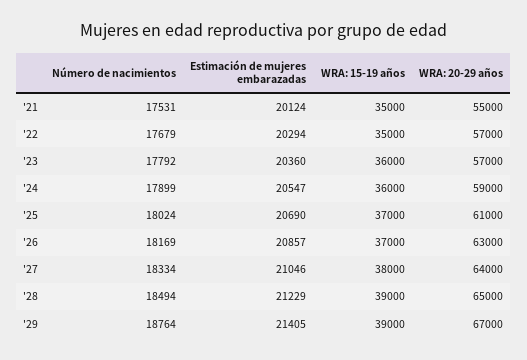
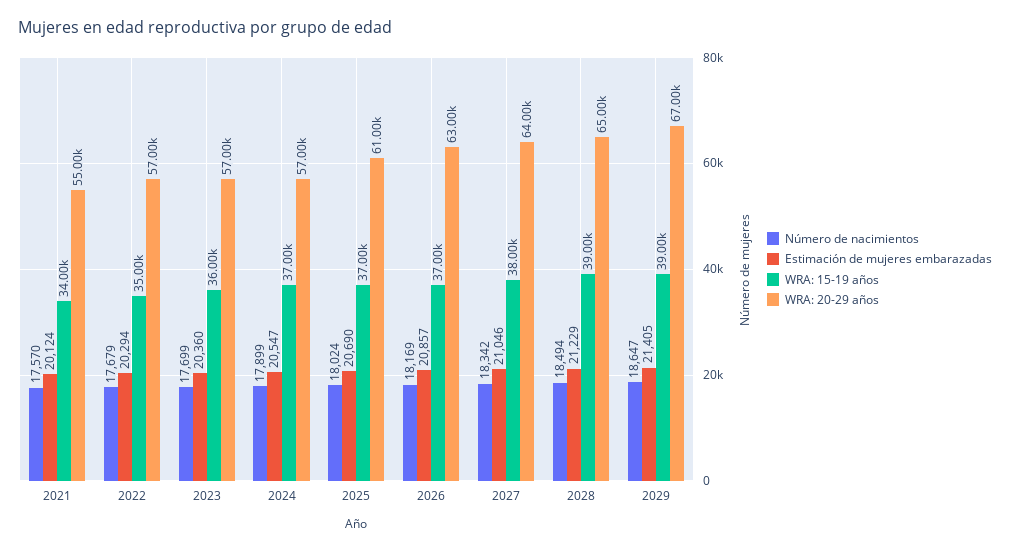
  {
    "Número de nacimientos": {
-     "'21": 17531,
+     "'21": 17570,
      "'22": 17679,
-     "'23": 17792,
+     "'23": 17699,
      "'24": 17899,
      "'25": 18024,
      "'26": 18169,
-     "'27": 18334,
+     "'27": 18342,
      "'28": 18494,
-     "'29": 18764
+     "'29": 18647
    },
    "Estimación de mujeres embarazadas": {
      "'21": 20124,
      "'22": 20294,
      "'23": 20360,
      "'24": 20547,
      "'25": 20690,
      "'26": 20857,
      "'27": 21046,
      "'28": 21229,
      "'29": 21405
    },
    "WRA: 15-19 años": {
-     "'21": 35000,
+     "'21": 34000,
      "'22": 35000,
      "'23": 36000,
-     "'24": 36000,
+     "'24": 37000,
      "'25": 37000,
      "'26": 37000,
      "'27": 38000,
      "'28": 39000,
      "'29": 39000
    },
    "WRA: 20-29 años": {
      "'21": 55000,
      "'22": 57000,
      "'23": 57000,
-     "'24": 59000,
+     "'24": 57000,
      "'25": 61000,
      "'26": 63000,
      "'27": 64000,
      "'28": 65000,
      "'29": 67000
    }
  }

